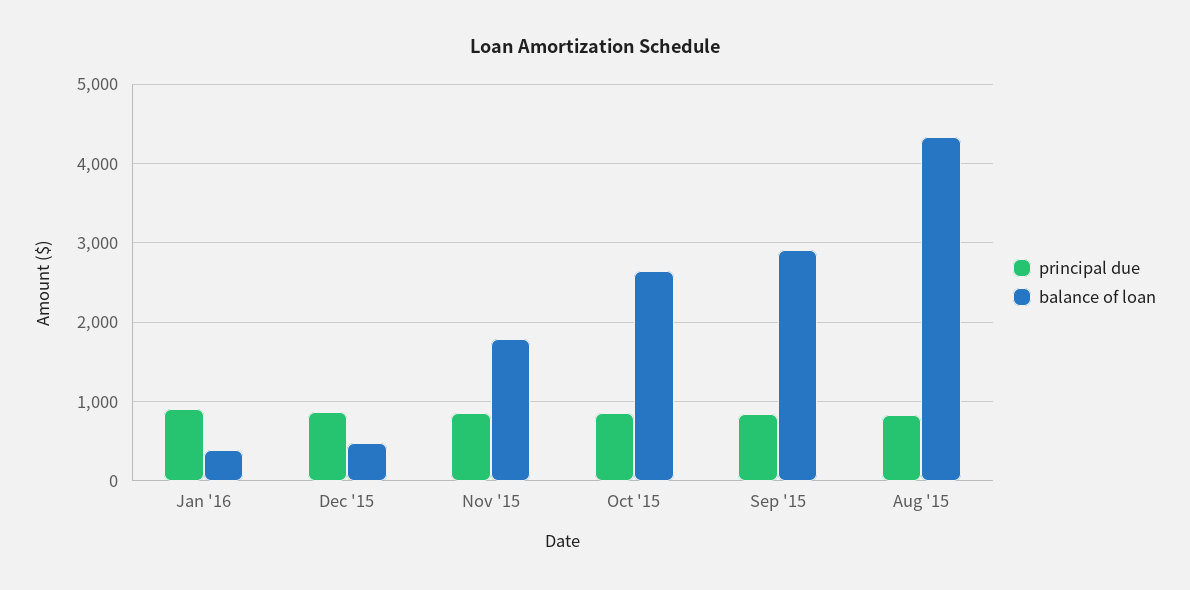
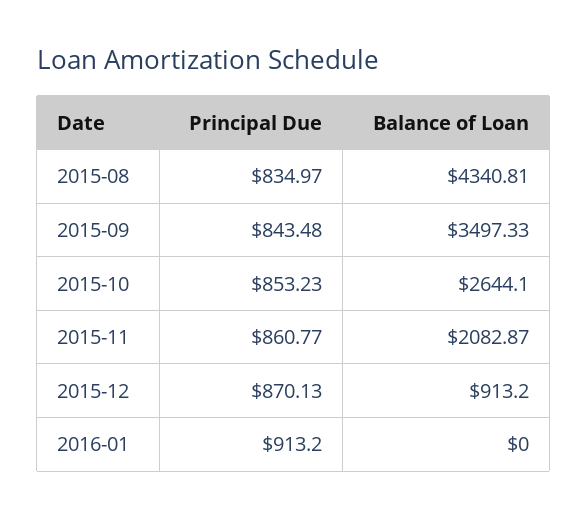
  {
    "principal due": {
      "Jan '16": 913.2,
      "Dec '15": 870.13,
      "Nov '15": 860.77,
      "Oct '15": 853.23,
      "Sep '15": 843.48,
      "Aug '15": 834.97
    },
    "balance of loan": {
-     "Jan '16": 400,
+     "Jan '16": 0,
-     "Dec '15": 500,
+     "Dec '15": 913.2,
-     "Nov '15": 1800,
+     "Nov '15": 2082.87,
      "Oct '15": 2644.1,
-     "Sep '15": 2900,
+     "Sep '15": 3497.33,
      "Aug '15": 4340.81
    }
  }

